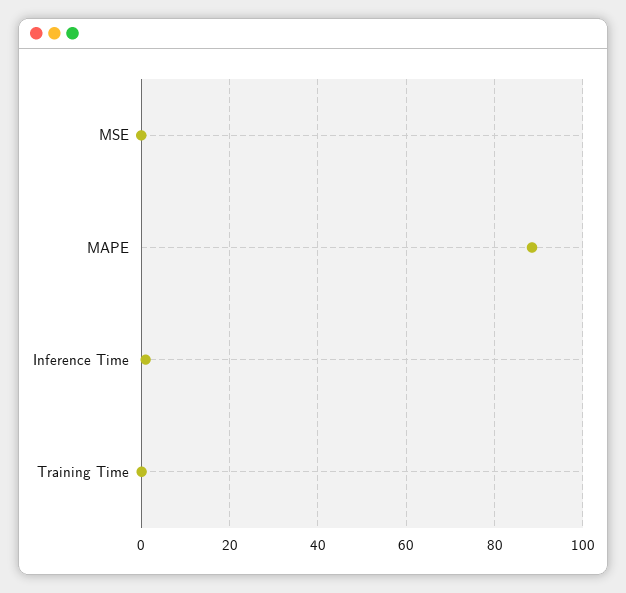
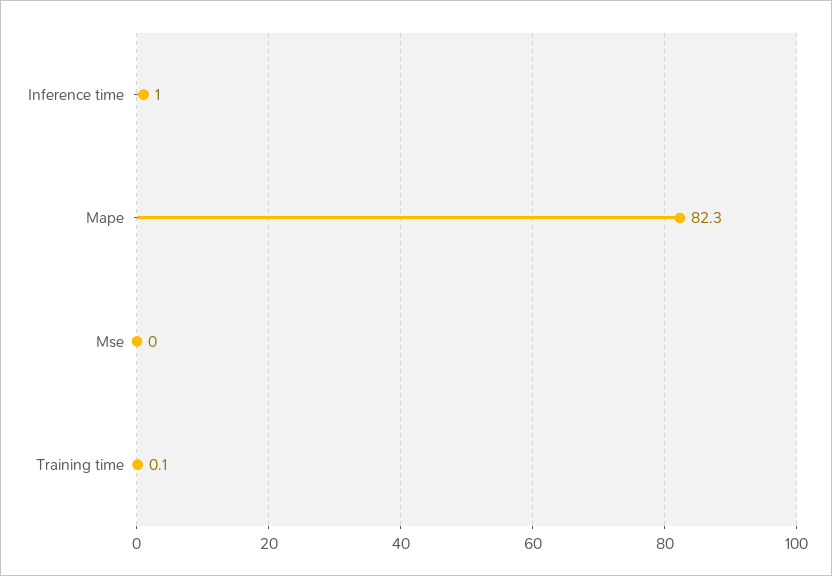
  {
    "MSE": 0,
-   "MAPE": 88,
+   "MAPE": 82.3,
    "Inference Time": 1,
    "Training Time": 0.1
  }

